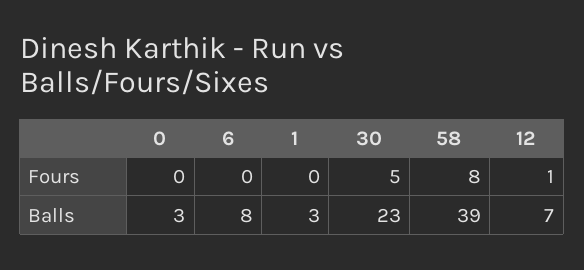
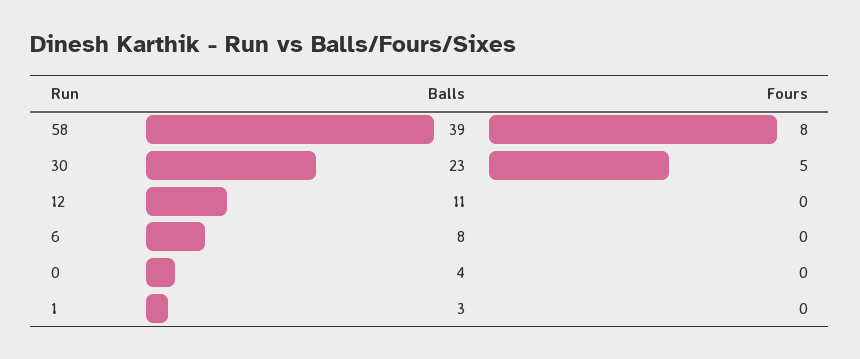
  {
    "0": {
      "Fours": 0,
-     "Balls": 3
+     "Balls": 4
    },
    "6": {
      "Fours": 0,
      "Balls": 8
    },
    "1": {
      "Fours": 0,
      "Balls": 3
    },
    "30": {
      "Fours": 5,
      "Balls": 23
    },
    "58": {
      "Fours": 8,
      "Balls": 39
    },
    "12": {
-     "Fours": 1,
+     "Fours": 0,
-     "Balls": 7
+     "Balls": 11
    }
  }

